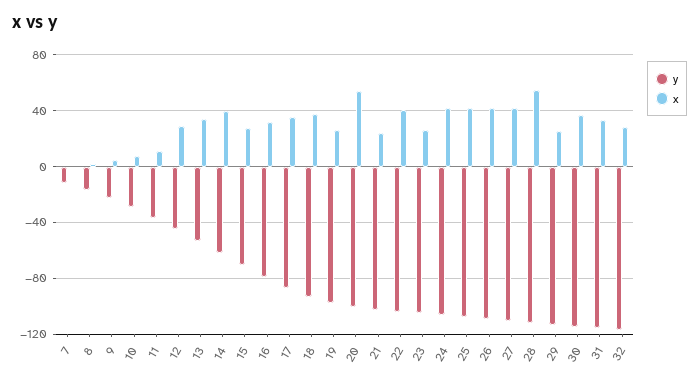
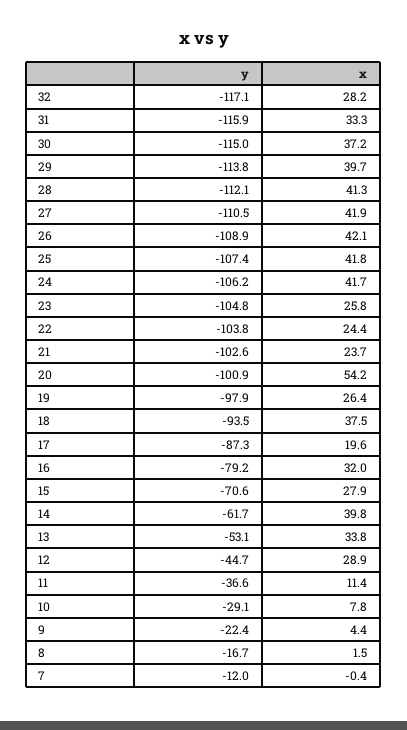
  {
    "y": {
      "7": -12,
      "8": -16.7,
      "9": -22.4,
      "10": -29.1,
      "11": -36.6,
      "12": -44.7,
      "13": -53.1,
      "14": -61.7,
      "15": -70.6,
      "16": -79.2,
      "17": -87.3,
      "18": -93.5,
      "19": -97.9,
      "20": -100.9,
      "21": -102.6,
      "22": -103.8,
      "23": -104.8,
      "24": -106.2,
      "25": -107.4,
      "26": -108.9,
      "27": -110.5,
      "28": -112.1,
      "29": -113.8,
      "30": -115,
      "31": -115.9,
      "32": -117.1
    },
    "x": {
      "7": -0.4,
      "8": 1.5,
      "9": 4.4,
      "10": 7.8,
      "11": 11.4,
      "12": 28.9,
      "13": 33.8,
      "14": 39.8,
      "15": 27.9,
      "16": 32,
-     "17": 35,
+     "17": 19.6,
      "18": 37.5,
      "19": 26.4,
      "20": 54.2,
      "21": 23.7,
-     "22": 40,
+     "22": 24.4,
      "23": 25.8,
      "24": 41.7,
      "25": 41.8,
      "26": 42.1,
      "27": 41.9,
-     "28": 55,
+     "28": 41.3,
-     "29": 25,
+     "29": 39.7,
      "30": 37.2,
      "31": 33.3,
      "32": 28.2
    }
  }

